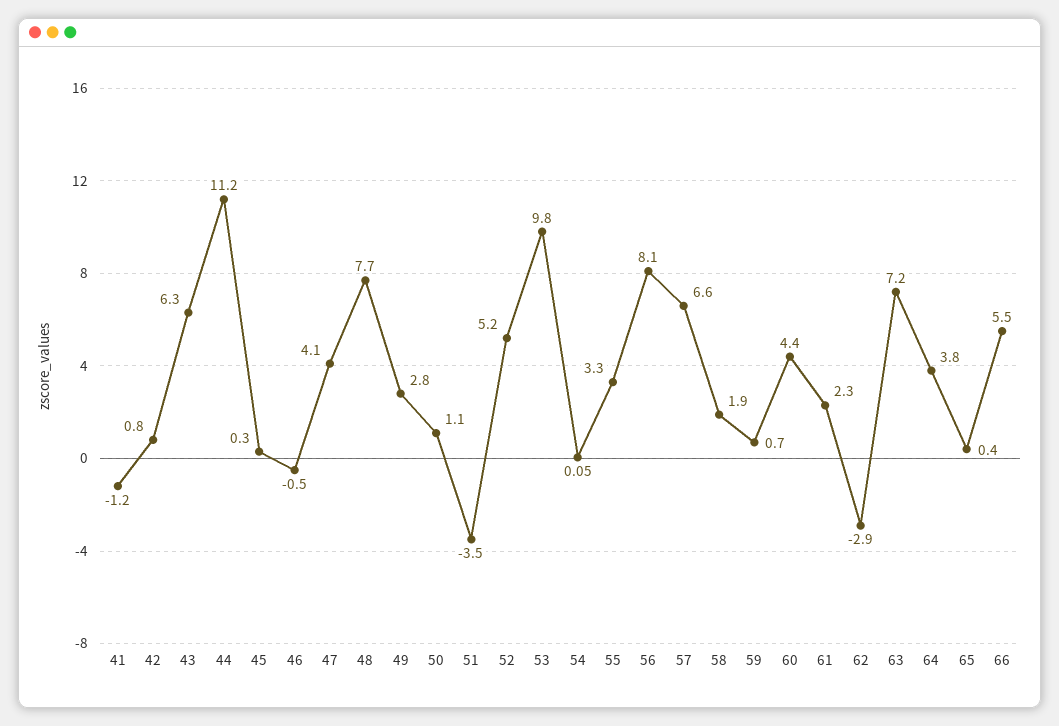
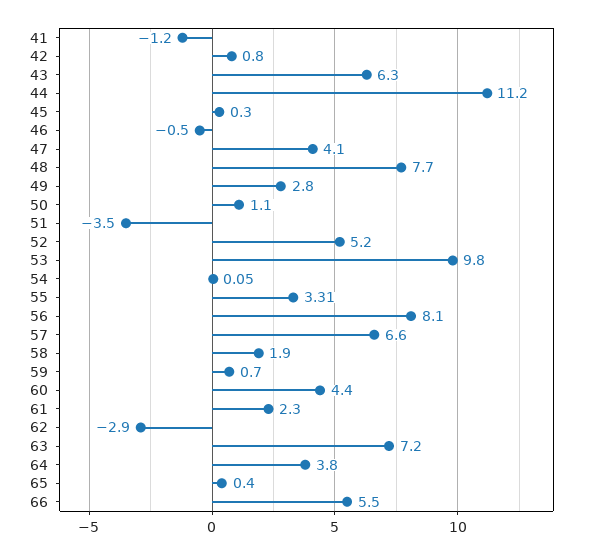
  {
    "41": -1.2,
    "42": 0.8,
    "43": 6.3,
    "44": 11.2,
    "45": 0.3,
    "46": -0.5,
    "47": 4.1,
    "48": 7.7,
    "49": 2.8,
    "50": 1.1,
    "51": -3.5,
    "52": 5.2,
    "53": 9.8,
    "54": 0.05,
-   "55": 3.3,
+   "55": 3.31,
    "56": 8.1,
    "57": 6.6,
    "58": 1.9,
    "59": 0.7,
    "60": 4.4,
    "61": 2.3,
    "62": -2.9,
    "63": 7.2,
    "64": 3.8,
    "65": 0.4,
    "66": 5.5
  }

